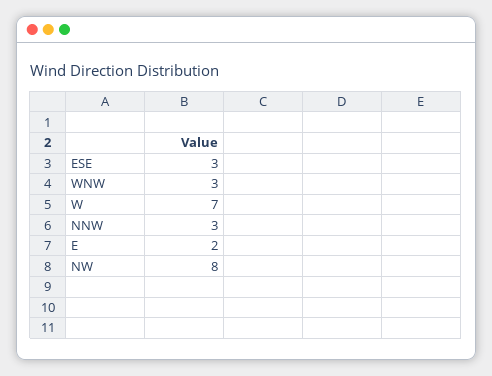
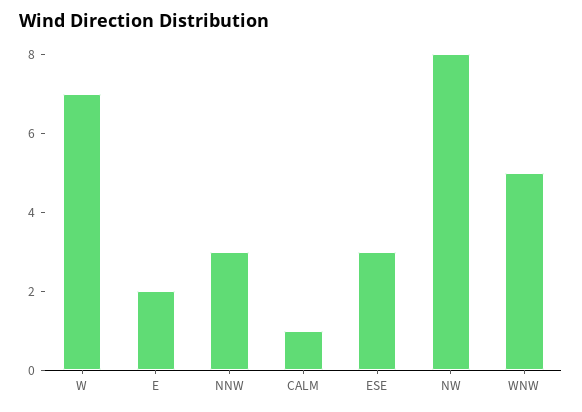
  {
    "ESE": 3,
-   "WNW": 3,
+   "WNW": 5,
    "W": 7,
    "NNW": 3,
    "E": 2,
-   "NW": 8
+   "NW": 8,
+   "CALM": 1
  }

